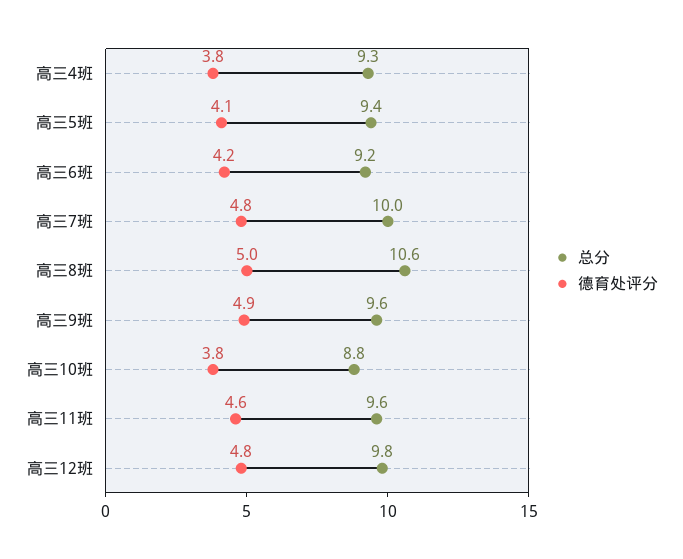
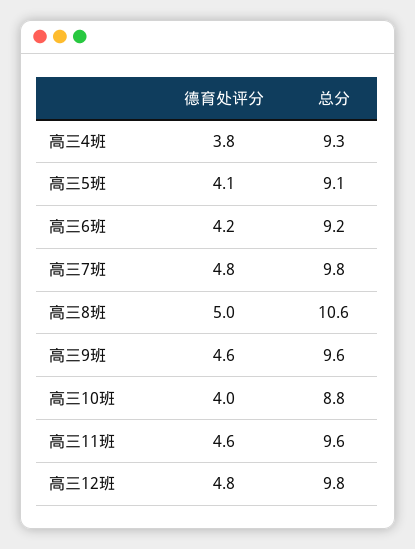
  {
    "总分": {
      "高三4班": 9.3,
-     "高三5班": 9.4,
+     "高三5班": 9.1,
      "高三6班": 9.2,
-     "高三7班": 10,
+     "高三7班": 9.8,
      "高三8班": 10.6,
      "高三9班": 9.6,
      "高三10班": 8.8,
      "高三11班": 9.6,
      "高三12班": 9.8
    },
    "德育处评分": {
      "高三4班": 3.8,
      "高三5班": 4.1,
      "高三6班": 4.2,
      "高三7班": 4.8,
      "高三8班": 5,
-     "高三9班": 4.9,
+     "高三9班": 4.6,
-     "高三10班": 3.8,
+     "高三10班": 4,
      "高三11班": 4.6,
      "高三12班": 4.8
    }
  }

